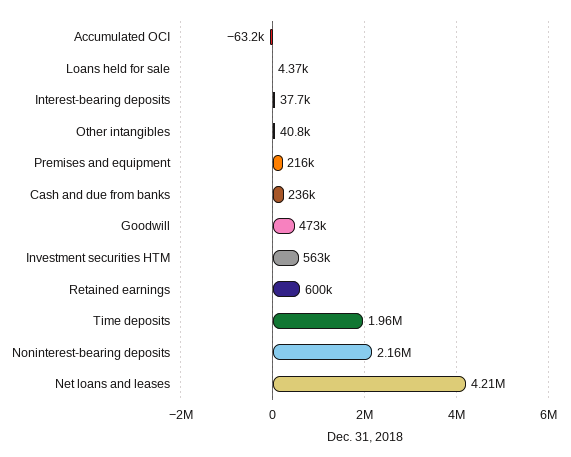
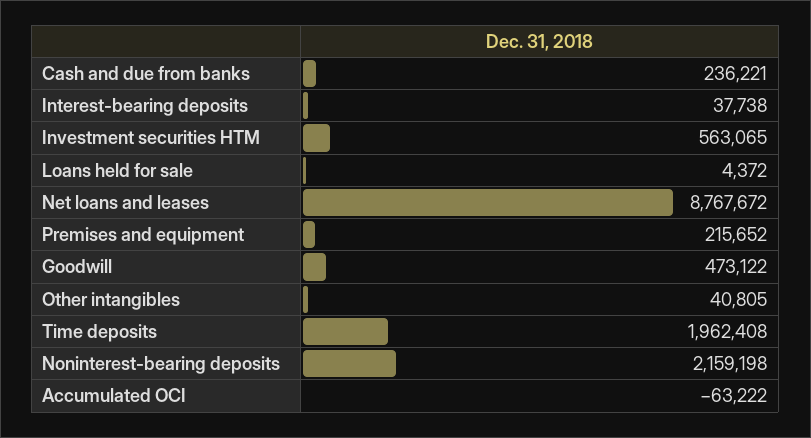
  {
    "Accumulated OCI": -63222,
    "Loans held for sale": 4372,
    "Interest-bearing deposits": 37738,
    "Other intangibles": 40805,
    "Premises and equipment": 215652,
    "Cash and due from banks": 236221,
    "Goodwill": 473122,
    "Investment securities HTM": 563065,
-   "Retained earnings": 600000,
    "Time deposits": 1962408,
    "Noninterest-bearing deposits": 2159198,
-   "Net loans and leases": 4210000
+   "Net loans and leases": 8767672
  }

